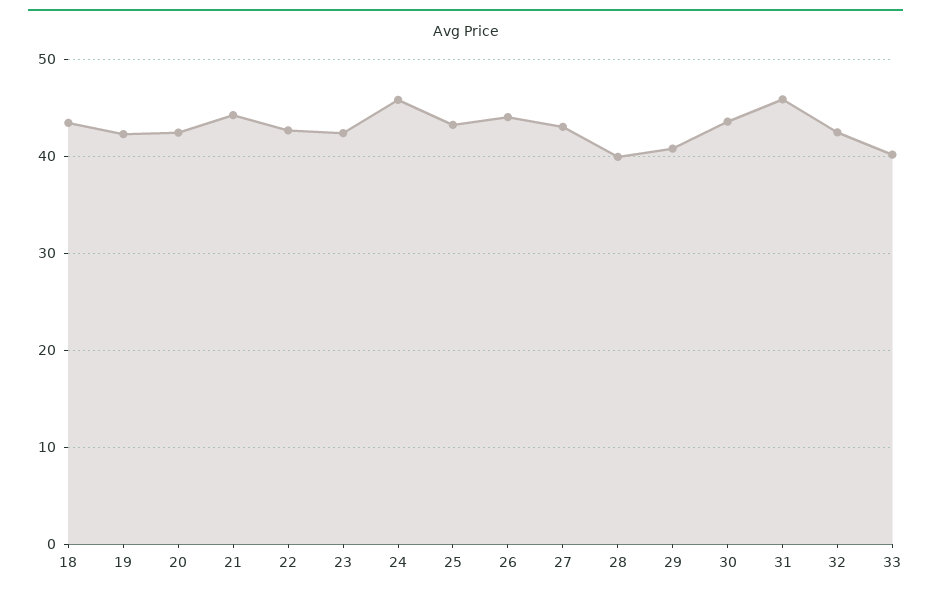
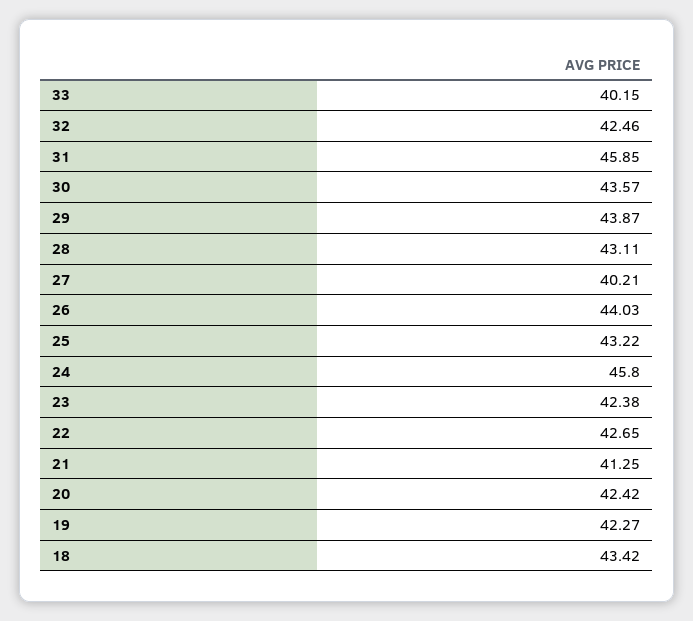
  {
    "18": 43.42,
    "19": 42.27,
    "20": 42.42,
-   "21": 44,
+   "21": 41.25,
    "22": 42.65,
    "23": 42.38,
    "24": 45.8,
    "25": 43.22,
    "26": 44.03,
-   "27": 43,
+   "27": 40.21,
-   "28": 40,
+   "28": 43.11,
-   "29": 41,
+   "29": 43.87,
    "30": 43.57,
    "31": 45.85,
    "32": 42.46,
    "33": 40.15
  }

